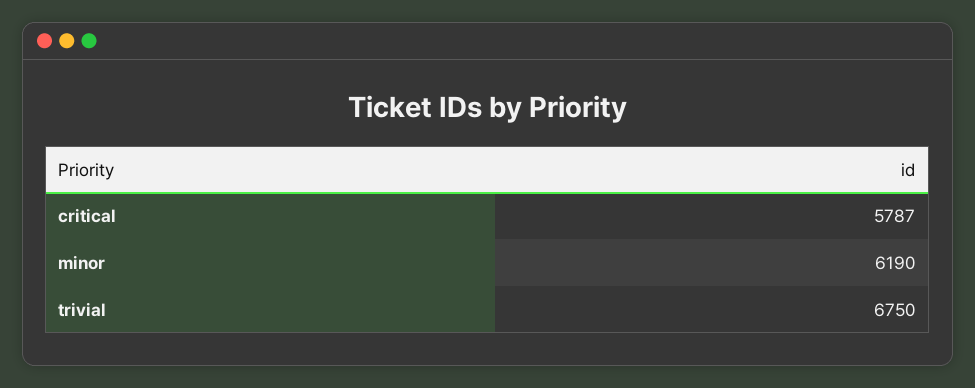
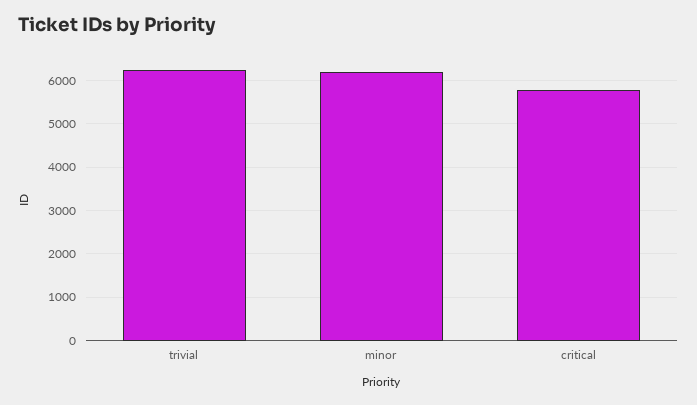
  {
    "critical": 5787,
    "minor": 6190,
-   "trivial": 6750
+   "trivial": 6200
  }

